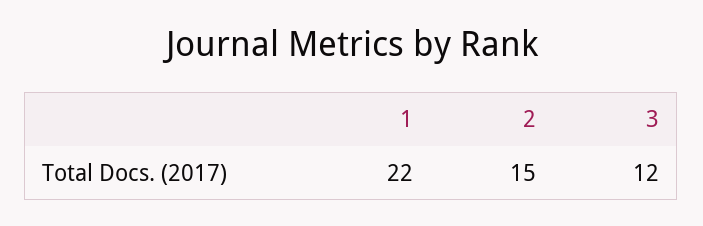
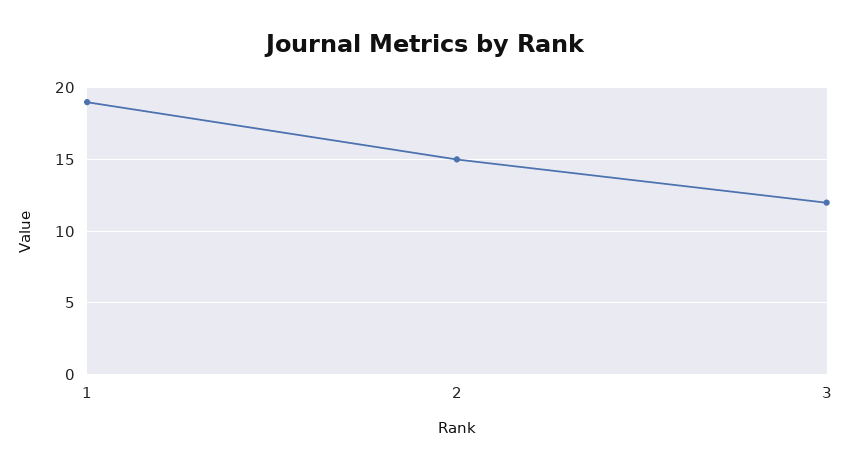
  {
-   "1": 22,
+   "1": 19,
    "2": 15,
    "3": 12
  }

